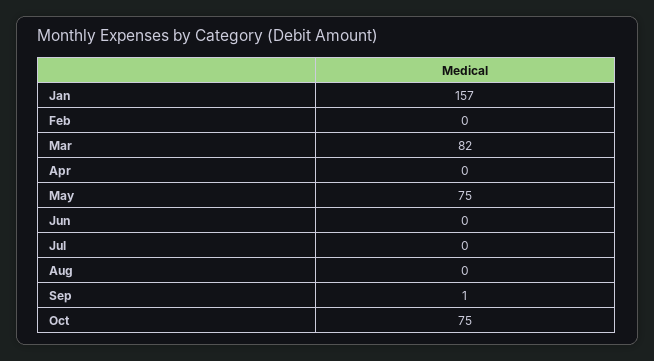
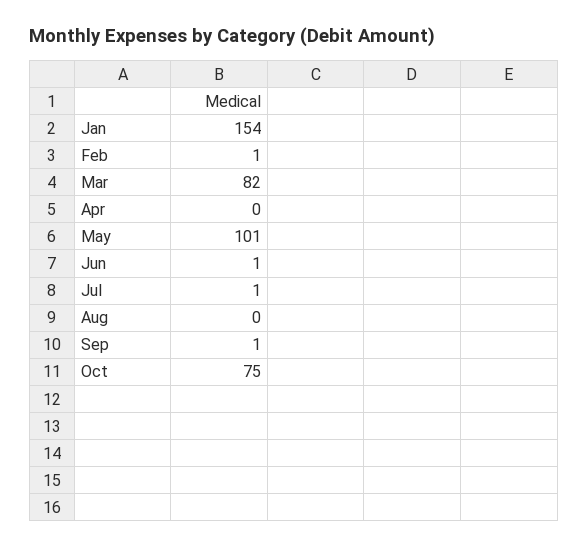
  {
-   "Jan": 157,
+   "Jan": 154,
-   "Feb": 0,
+   "Feb": 1,
    "Mar": 82,
    "Apr": 0,
-   "May": 75,
+   "May": 101,
-   "Jun": 0,
+   "Jun": 1,
-   "Jul": 0,
+   "Jul": 1,
    "Aug": 0,
    "Sep": 1,
    "Oct": 75
  }

